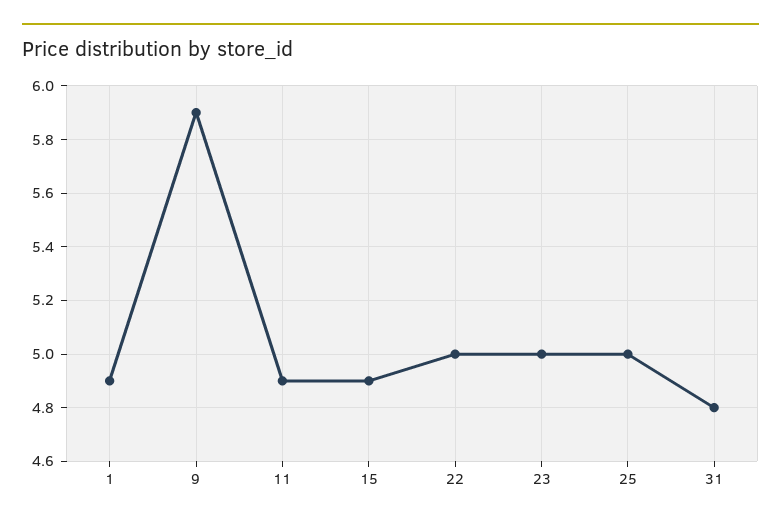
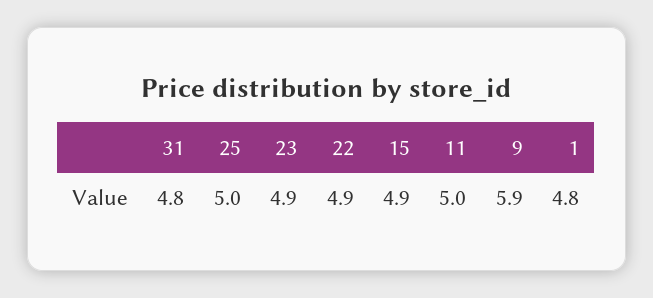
  {
-   "1": 4.9,
+   "1": 4.8,
    "9": 5.9,
-   "11": 4.9,
+   "11": 5,
    "15": 4.9,
-   "22": 5,
+   "22": 4.9,
-   "23": 5,
+   "23": 4.9,
    "25": 5,
    "31": 4.8
  }

